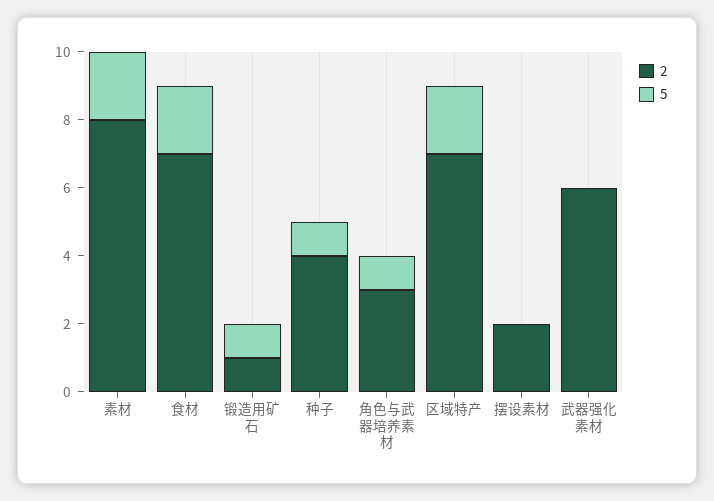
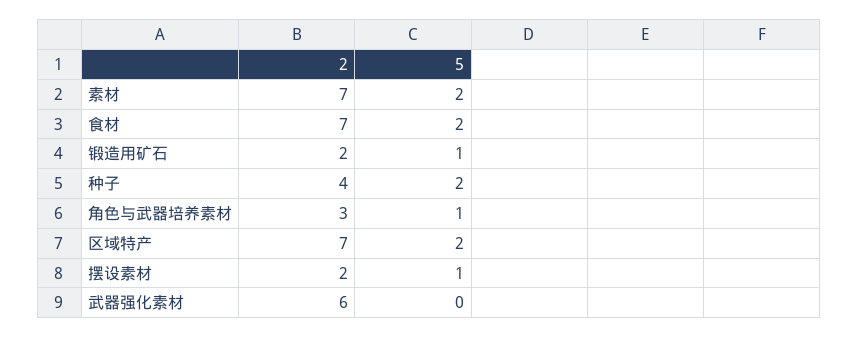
  {
    "2": {
-     "素材": 8,
+     "素材": 7,
      "食材": 7,
-     "锻造用矿石": 1,
+     "锻造用矿石": 2,
      "种子": 4,
      "角色与武器培养素材": 3,
      "区域特产": 7,
      "摆设素材": 2,
      "武器强化素材": 6
    },
    "5": {
      "素材": 2,
      "食材": 2,
      "锻造用矿石": 1,
-     "种子": 1,
+     "种子": 2,
      "角色与武器培养素材": 1,
      "区域特产": 2,
-     "摆设素材": 0,
+     "摆设素材": 1,
      "武器强化素材": 0
    }
  }

